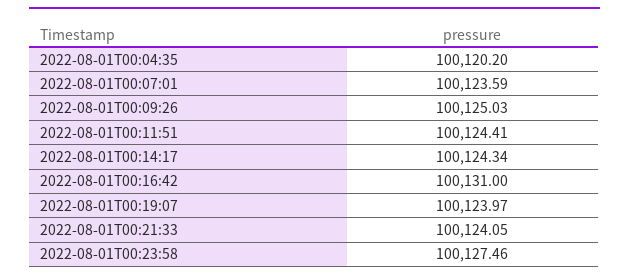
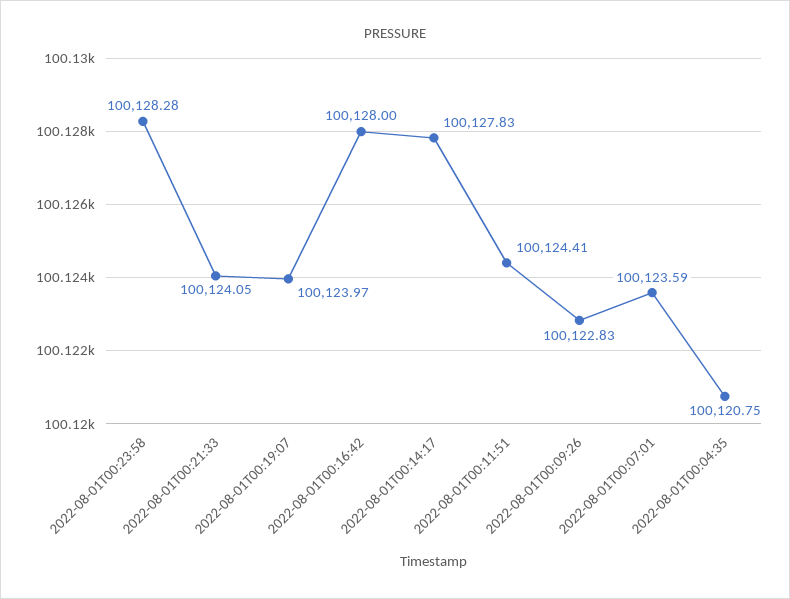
  {
-   "2022-08-01T00:04:35": 100120.2,
+   "2022-08-01T00:04:35": 100120.75,
    "2022-08-01T00:07:01": 100123.59,
-   "2022-08-01T00:09:26": 100125.03,
+   "2022-08-01T00:09:26": 100122.83,
    "2022-08-01T00:11:51": 100124.41,
-   "2022-08-01T00:14:17": 100124.34,
+   "2022-08-01T00:14:17": 100127.83,
-   "2022-08-01T00:16:42": 100131,
+   "2022-08-01T00:16:42": 100128,
    "2022-08-01T00:19:07": 100123.97,
    "2022-08-01T00:21:33": 100124.05,
-   "2022-08-01T00:23:58": 100127.46
+   "2022-08-01T00:23:58": 100128.28
  }

